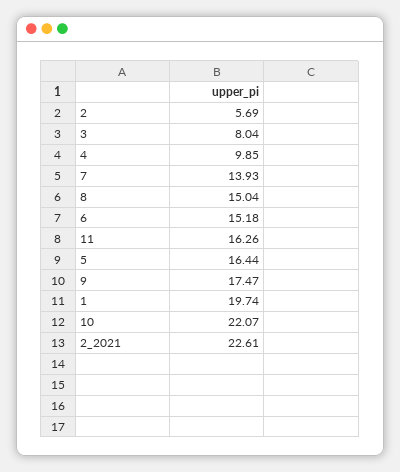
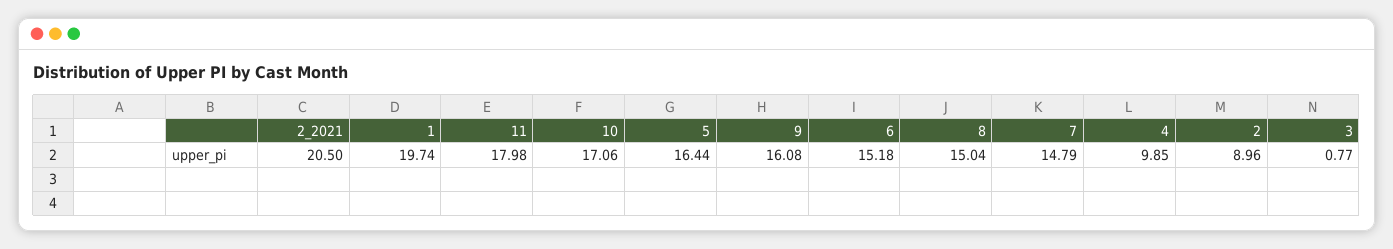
  {
-   "2": 5.69,
+   "2": 8.96,
-   "3": 8.04,
+   "3": 0.77,
    "4": 9.85,
-   "7": 13.93,
+   "7": 14.79,
    "8": 15.04,
    "6": 15.18,
-   "11": 16.26,
+   "11": 17.98,
    "5": 16.44,
-   "9": 17.47,
+   "9": 16.08,
    "1": 19.74,
-   "10": 22.07,
+   "10": 17.06,
-   "2_2021": 22.61
+   "2_2021": 20.5
  }

